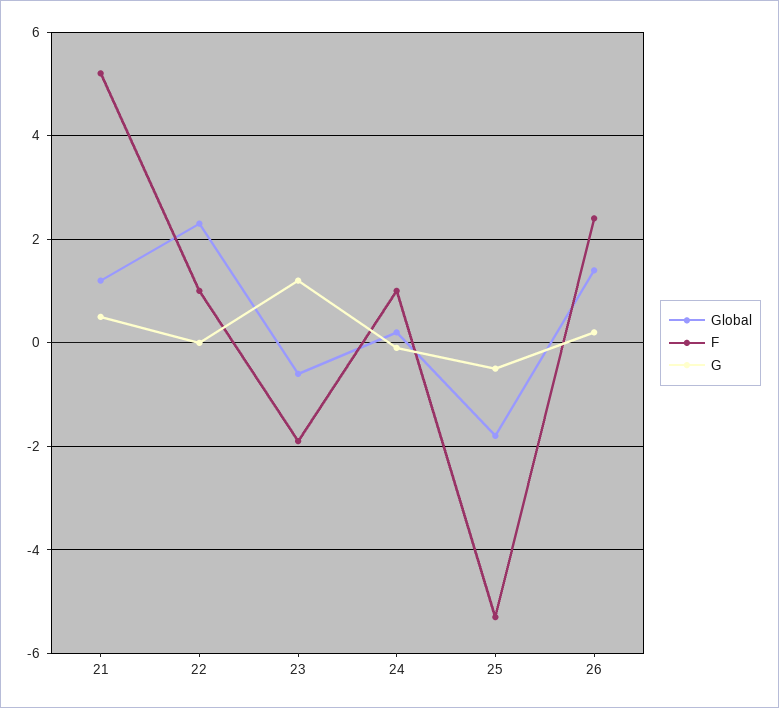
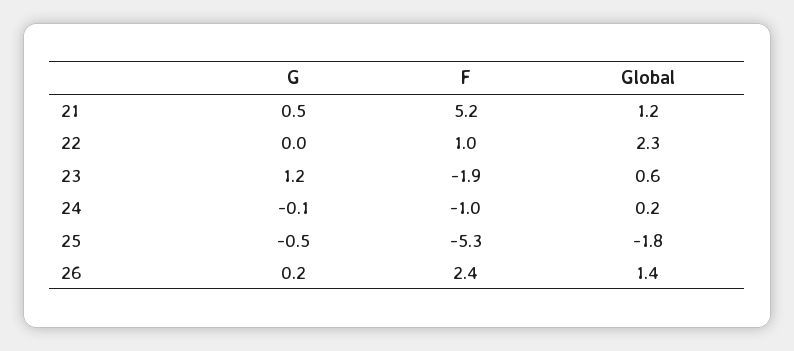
  {
    "Global": {
      "21": 1.2,
      "22": 2.3,
-     "23": -0.5,
+     "23": 0.6,
      "24": 0.2,
      "25": -1.8,
      "26": 1.4
    },
    "F": {
      "21": 5.2,
      "22": 1,
      "23": -1.9,
-     "24": 1,
+     "24": -1,
      "25": -5.3,
      "26": 2.4
    },
    "G": {
      "21": 0.5,
      "22": 0,
      "23": 1.2,
      "24": -0.1,
      "25": -0.5,
      "26": 0.2
    }
  }

